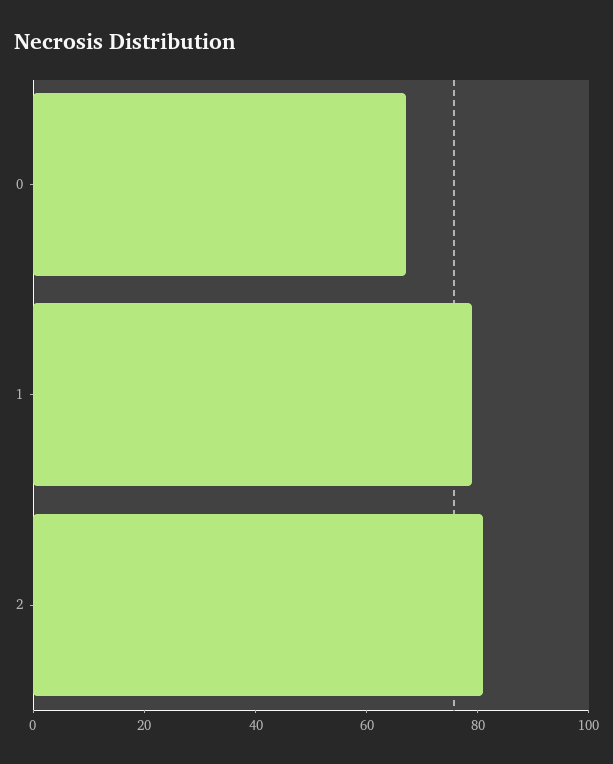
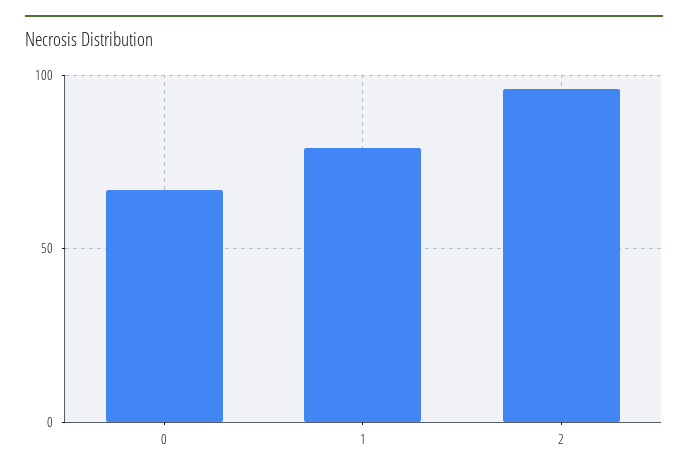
  {
    "0": 65,
    "1": 80,
-   "2": 80
+   "2": 95
  }

